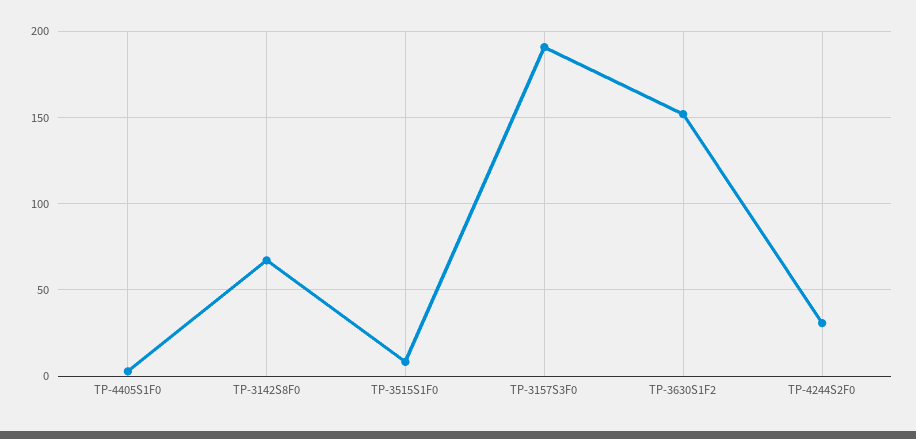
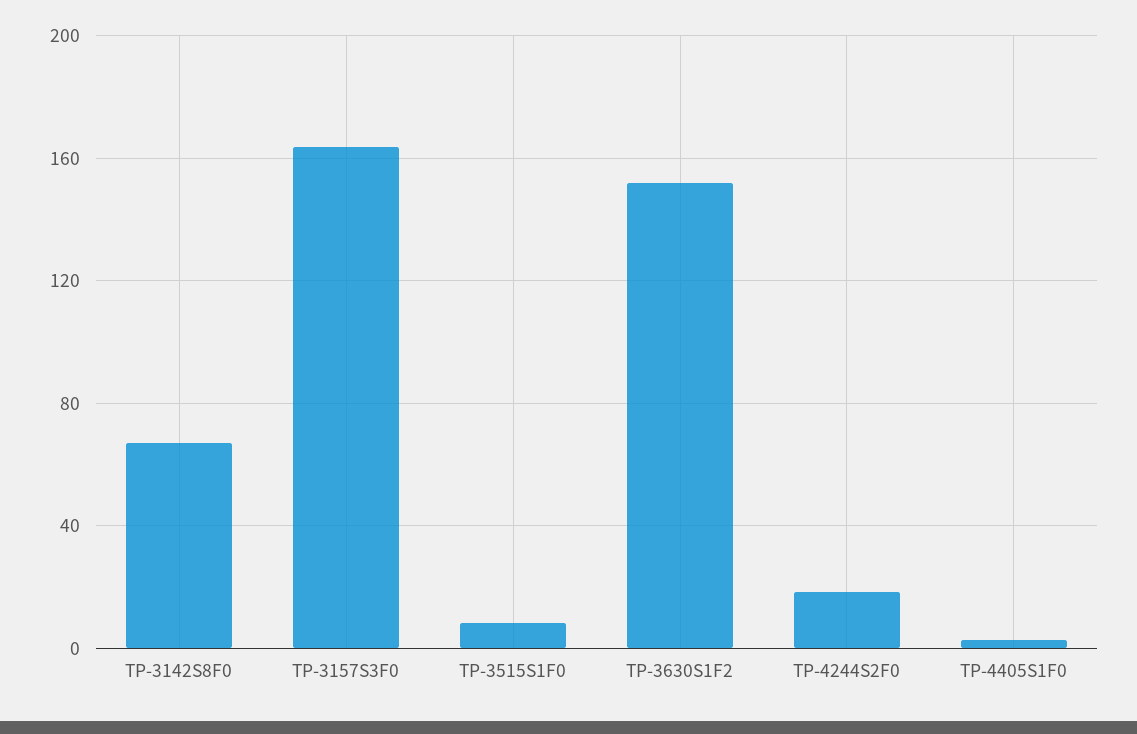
  {
    "TP-4405S1F0": 5,
    "TP-3142S8F0": 65,
    "TP-3515S1F0": 10,
-   "TP-3157S3F0": 190,
+   "TP-3157S3F0": 165,
    "TP-3630S1F2": 150,
-   "TP-4244S2F0": 30
+   "TP-4244S2F0": 20
  }

